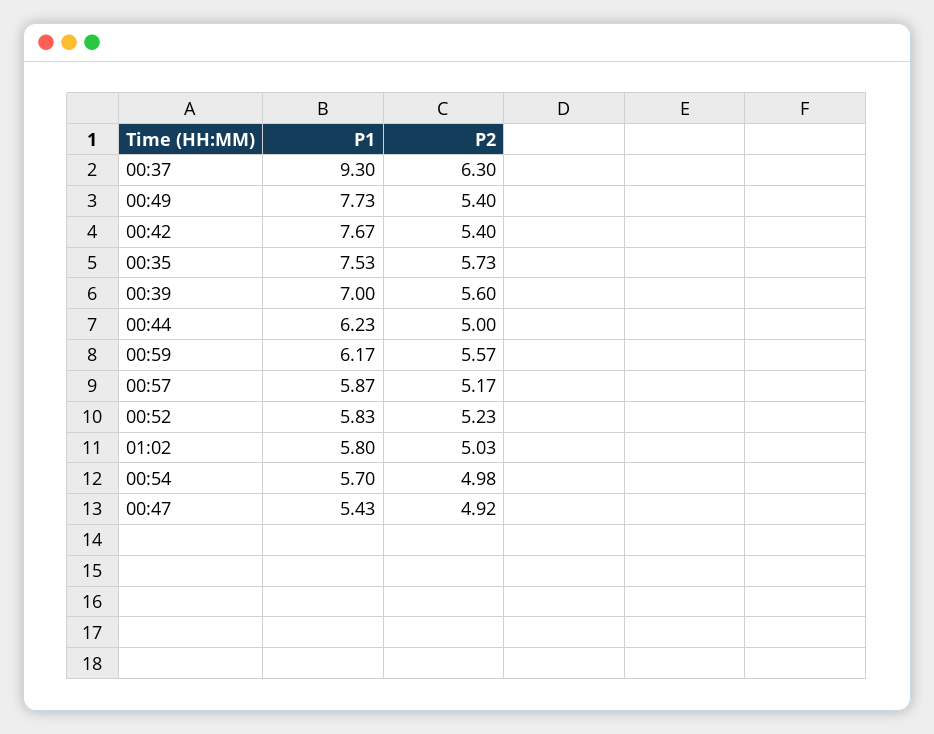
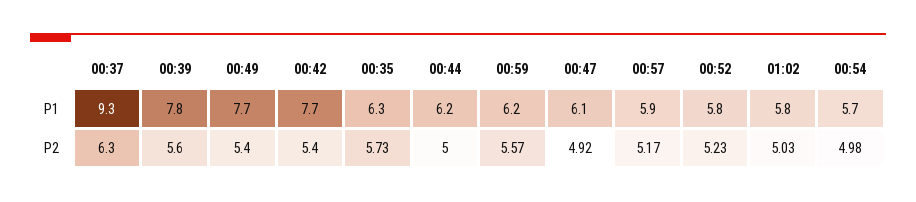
  {
    "P1": {
      "00:37": 9.3,
      "00:49": 7.73,
      "00:42": 7.67,
-     "00:35": 7.53,
+     "00:35": 6.3,
-     "00:39": 7,
+     "00:39": 7.8,
      "00:44": 6.23,
      "00:59": 6.17,
      "00:57": 5.87,
      "00:52": 5.83,
      "01:02": 5.8,
      "00:54": 5.7,
-     "00:47": 5.43
+     "00:47": 6.1
    },
    "P2": {
      "00:37": 6.3,
      "00:49": 5.4,
      "00:42": 5.4,
      "00:35": 5.73,
      "00:39": 5.6,
      "00:44": 5,
      "00:59": 5.57,
      "00:57": 5.17,
      "00:52": 5.23,
      "01:02": 5.03,
      "00:54": 4.98,
      "00:47": 4.92
    }
  }

